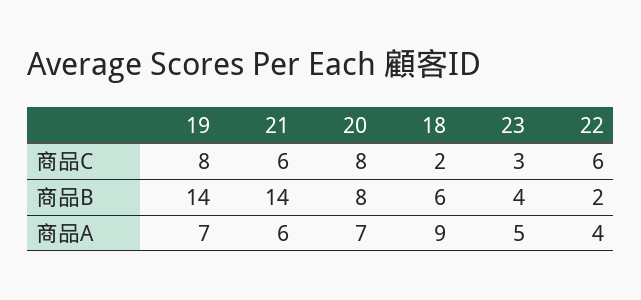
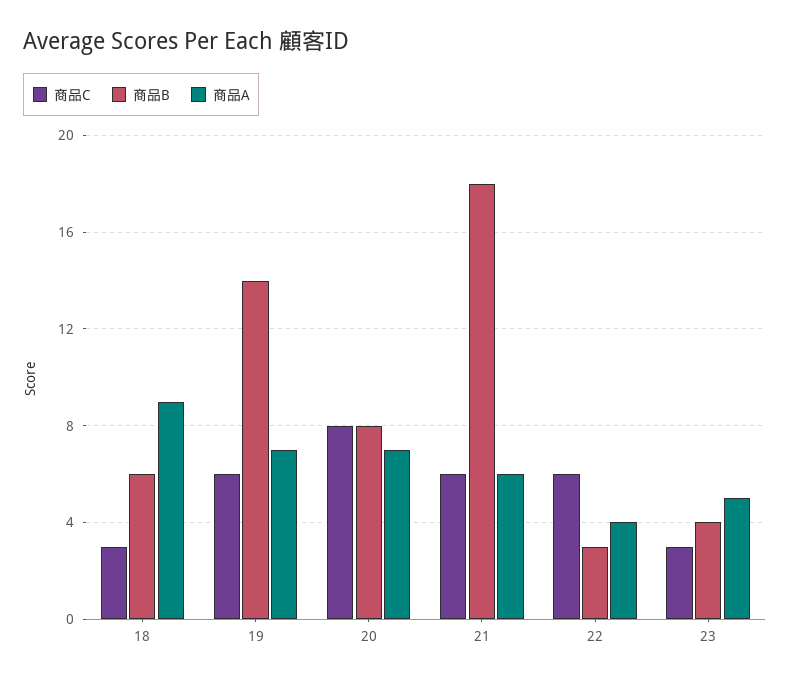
  {
    "商品C": {
-     "19": 8,
+     "19": 6,
      "21": 6,
      "20": 8,
-     "18": 2,
+     "18": 3,
      "23": 3,
      "22": 6
    },
    "商品B": {
      "19": 14,
-     "21": 14,
+     "21": 18,
      "20": 8,
      "18": 6,
      "23": 4,
-     "22": 2
+     "22": 3
    },
    "商品A": {
      "19": 7,
      "21": 6,
      "20": 7,
      "18": 9,
      "23": 5,
      "22": 4
    }
  }

